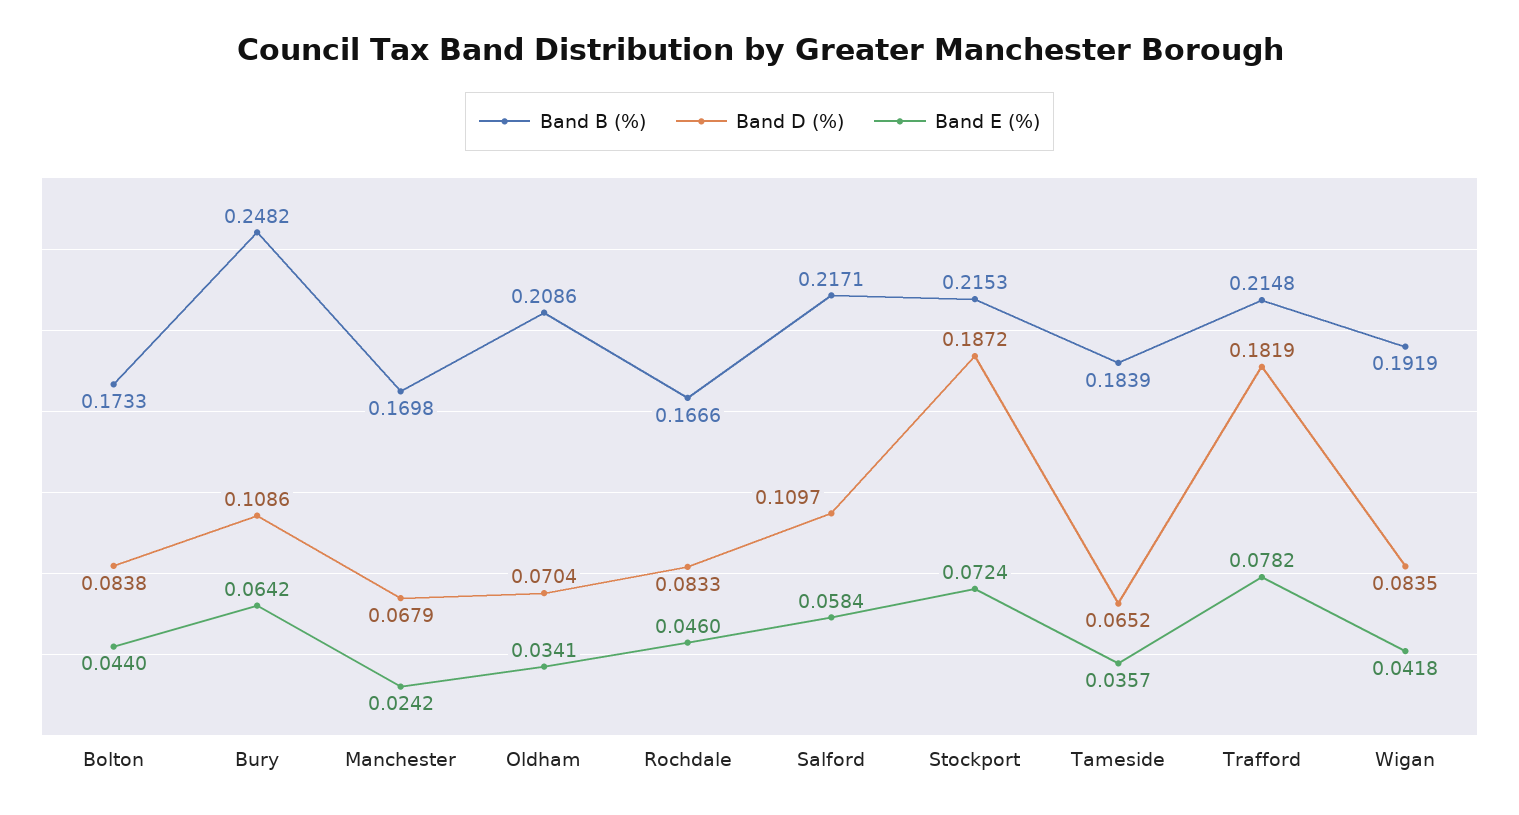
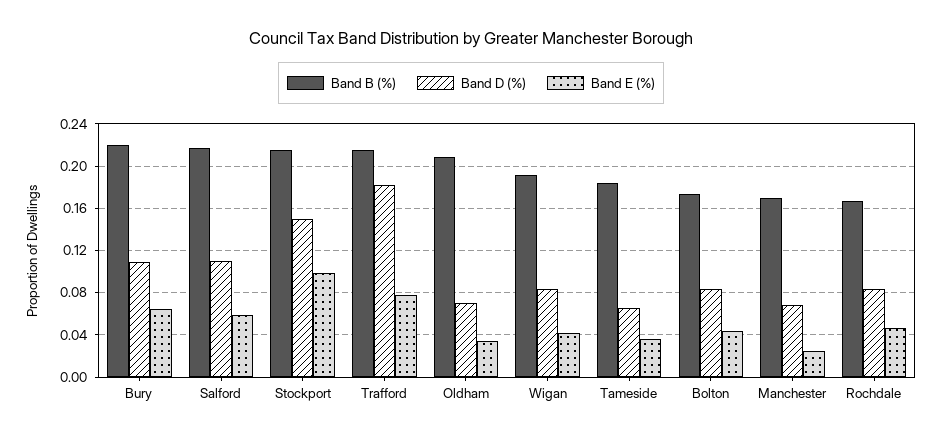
  {
    "Band B (%)": {
      "Bolton": 0.1733,
-     "Bury": 0.2482,
+     "Bury": 0.22,
      "Manchester": 0.1698,
      "Oldham": 0.2086,
      "Rochdale": 0.1666,
      "Salford": 0.2171,
      "Stockport": 0.2153,
      "Tameside": 0.1839,
      "Trafford": 0.2148,
      "Wigan": 0.1919
    },
    "Band D (%)": {
      "Bolton": 0.0838,
      "Bury": 0.1086,
      "Manchester": 0.0679,
      "Oldham": 0.0704,
      "Rochdale": 0.0833,
      "Salford": 0.1097,
-     "Stockport": 0.1872,
+     "Stockport": 0.15,
      "Tameside": 0.0652,
      "Trafford": 0.1819,
      "Wigan": 0.0835
    },
    "Band E (%)": {
      "Bolton": 0.044,
      "Bury": 0.0642,
      "Manchester": 0.0242,
      "Oldham": 0.0341,
      "Rochdale": 0.046,
      "Salford": 0.0584,
-     "Stockport": 0.0724,
+     "Stockport": 0.1,
      "Tameside": 0.0357,
      "Trafford": 0.0782,
      "Wigan": 0.0418
    }
  }

